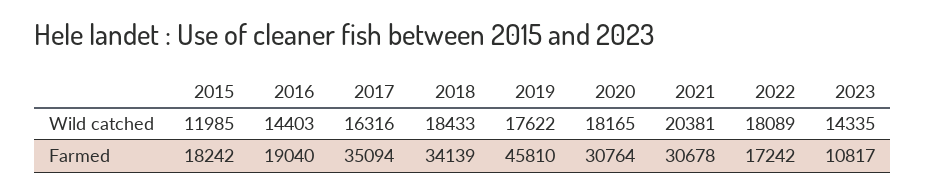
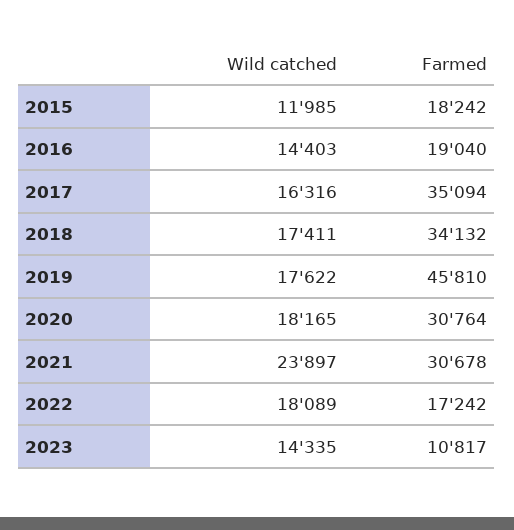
  {
    "2015": {
      "Wild catched": 11985,
      "Farmed": 18242
    },
    "2016": {
      "Wild catched": 14403,
      "Farmed": 19040
    },
    "2017": {
      "Wild catched": 16316,
      "Farmed": 35094
    },
    "2018": {
-     "Wild catched": 18433,
+     "Wild catched": 17411,
-     "Farmed": 34139
+     "Farmed": 34132
    },
    "2019": {
      "Wild catched": 17622,
      "Farmed": 45810
    },
    "2020": {
      "Wild catched": 18165,
      "Farmed": 30764
    },
    "2021": {
-     "Wild catched": 20381,
+     "Wild catched": 23897,
      "Farmed": 30678
    },
    "2022": {
      "Wild catched": 18089,
      "Farmed": 17242
    },
    "2023": {
      "Wild catched": 14335,
      "Farmed": 10817
    }
  }

